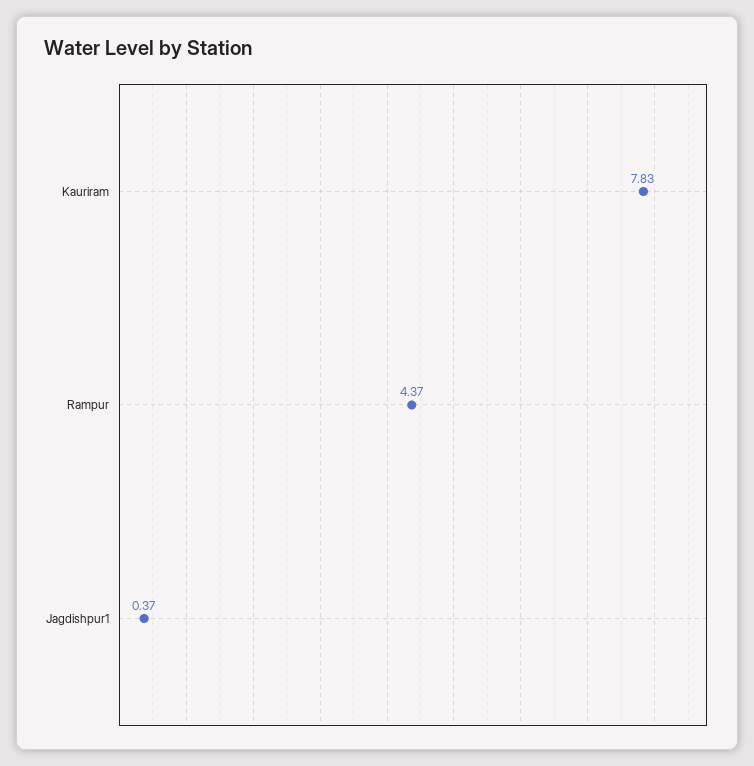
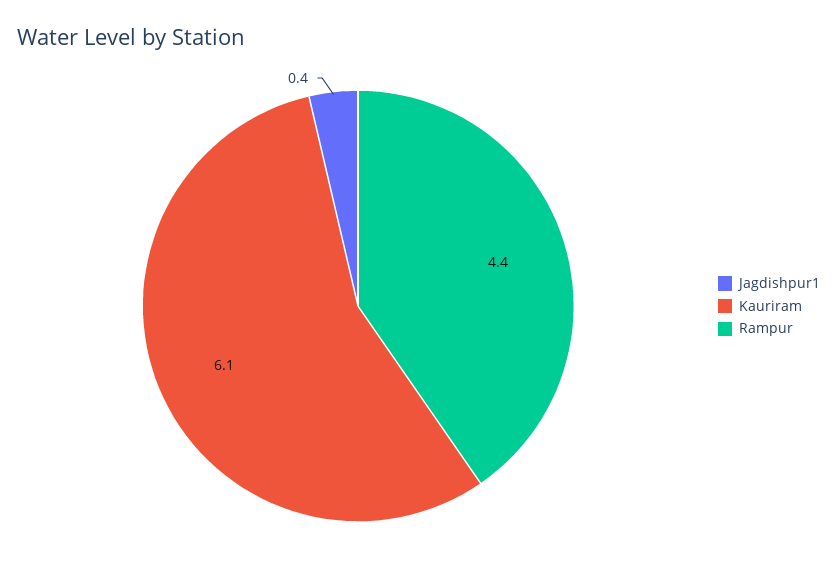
  {
-   "Kauriram": 7.83,
+   "Kauriram": 6.1,
    "Rampur": 4.37,
    "Jagdishpur1": 0.37
  }

